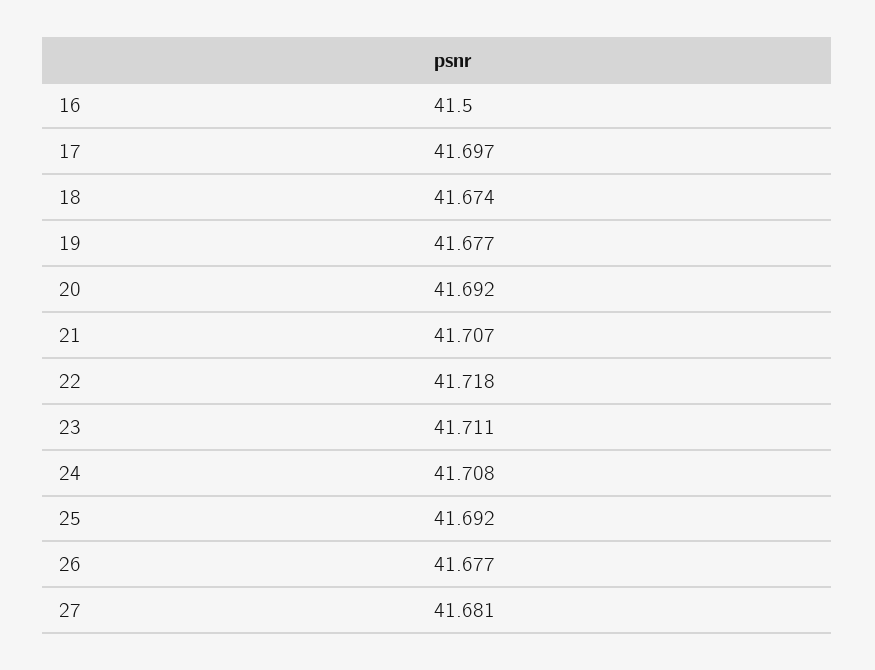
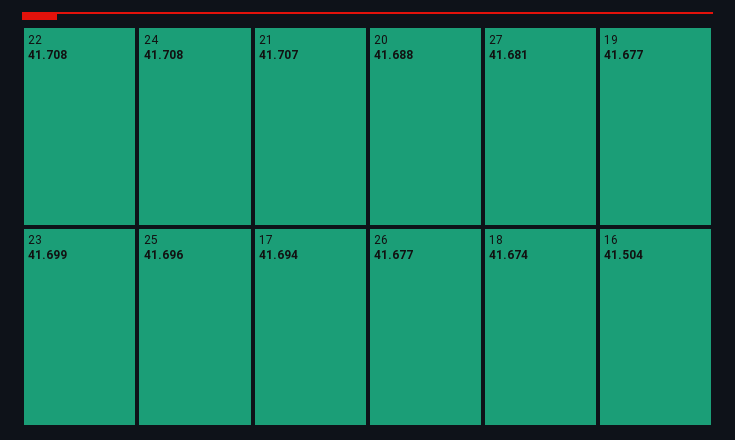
  {
-   "16": 41.5,
+   "16": 41.504,
-   "17": 41.697,
+   "17": 41.694,
    "18": 41.674,
    "19": 41.677,
-   "20": 41.692,
+   "20": 41.688,
    "21": 41.707,
-   "22": 41.718,
+   "22": 41.708,
-   "23": 41.711,
+   "23": 41.699,
    "24": 41.708,
-   "25": 41.692,
+   "25": 41.696,
    "26": 41.677,
    "27": 41.681
  }

